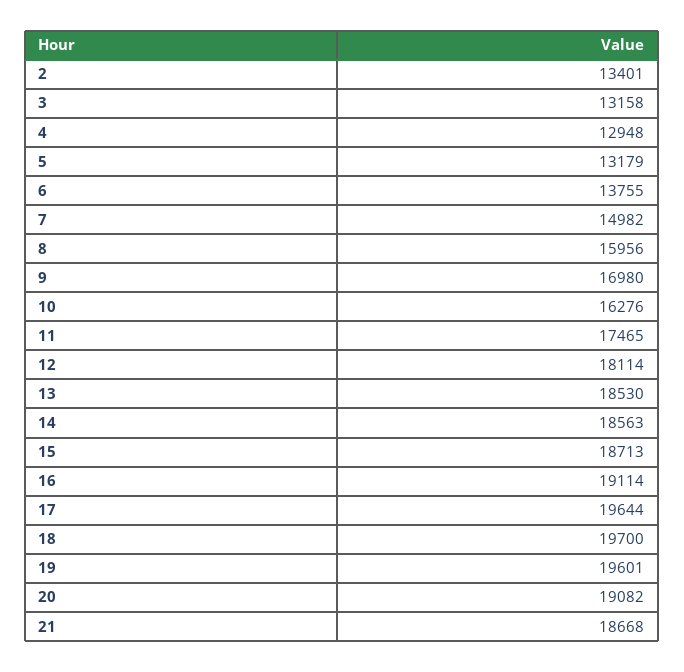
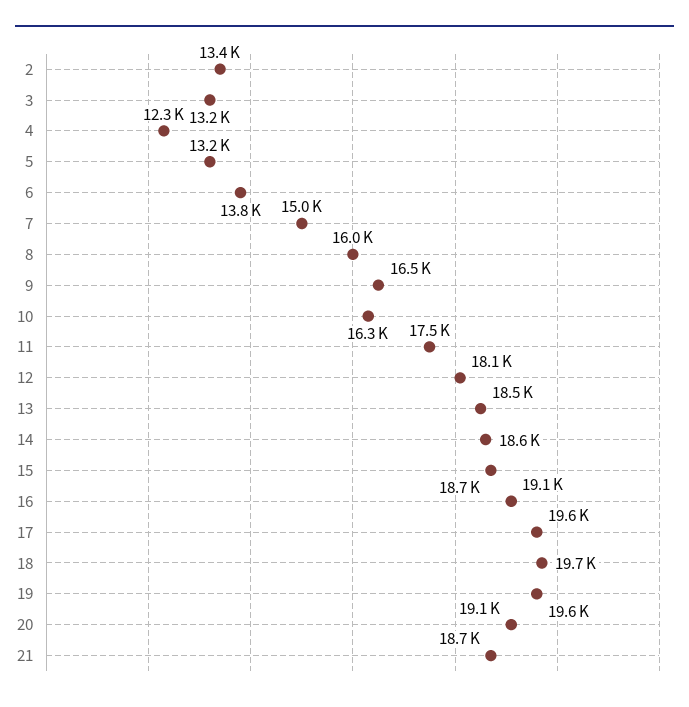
  {
    "2": 13401,
    "3": 13158,
-   "4": 12948,
+   "4": 12300,
    "5": 13179,
    "6": 13755,
    "7": 14982,
    "8": 15956,
-   "9": 16980,
+   "9": 16500,
    "10": 16276,
    "11": 17465,
    "12": 18114,
    "13": 18530,
    "14": 18563,
    "15": 18713,
    "16": 19114,
    "17": 19644,
    "18": 19700,
    "19": 19601,
    "20": 19082,
    "21": 18668
  }

